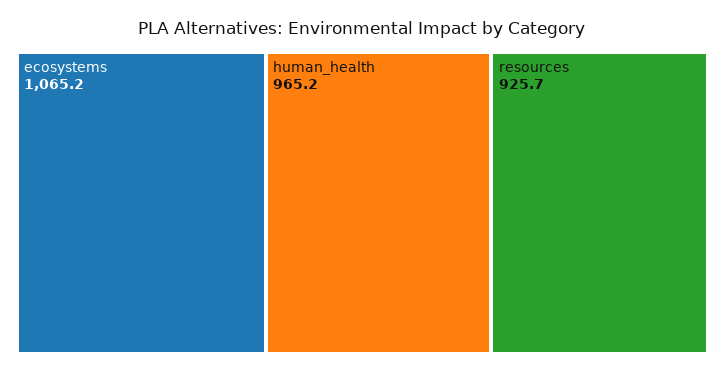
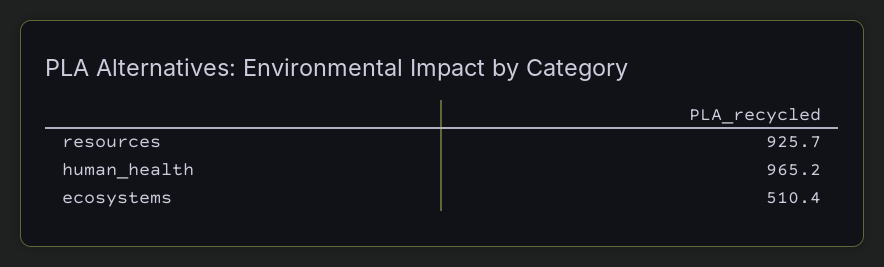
  {
-   "ecosystems": 1065.2,
+   "ecosystems": 510.4,
    "human_health": 965.2,
    "resources": 925.7
  }

